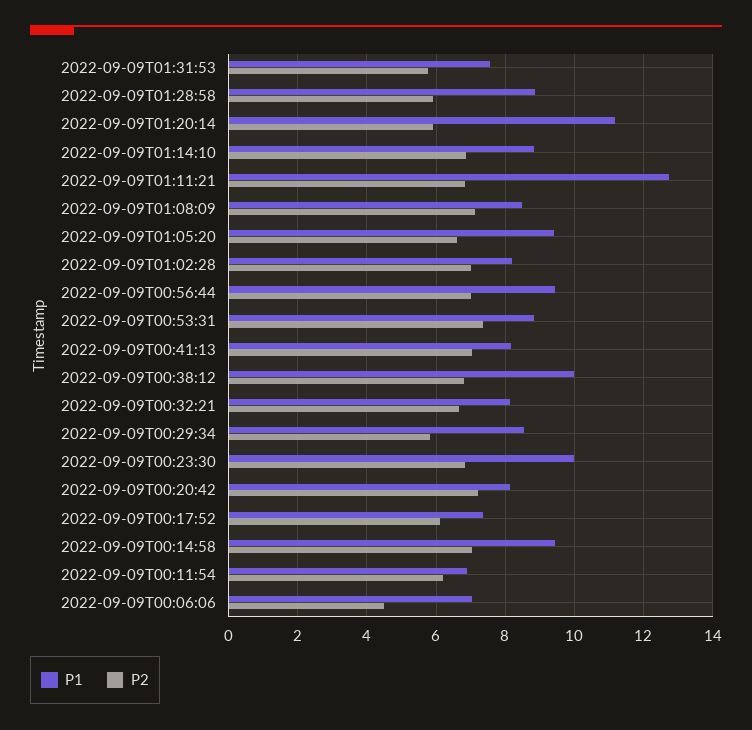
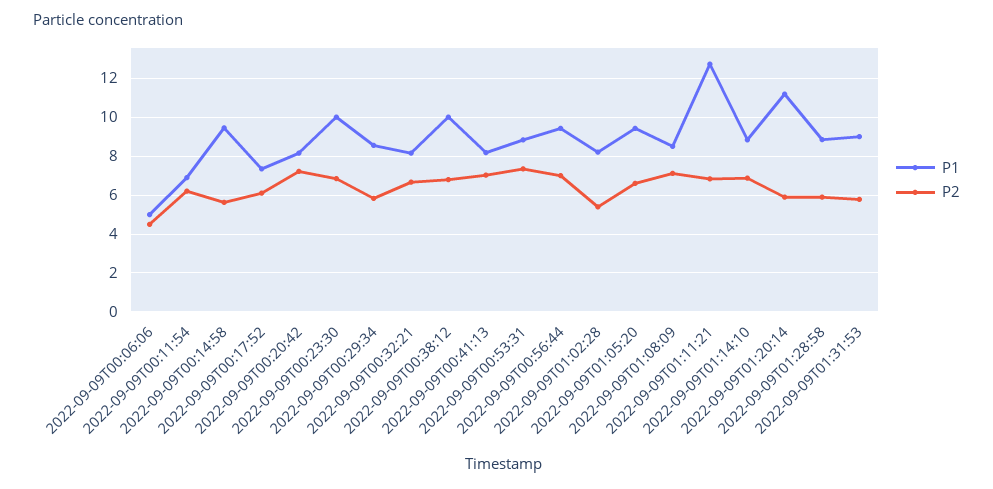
  {
    "P1": {
-     "2022-09-09T01:31:53": 7.6,
+     "2022-09-09T01:31:53": 9,
      "2022-09-09T01:28:58": 8.8,
      "2022-09-09T01:20:14": 11.2,
      "2022-09-09T01:14:10": 8.8,
      "2022-09-09T01:11:21": 12.8,
      "2022-09-09T01:08:09": 8.6,
      "2022-09-09T01:05:20": 9.4,
      "2022-09-09T01:02:28": 8.2,
      "2022-09-09T00:56:44": 9.4,
      "2022-09-09T00:53:31": 8.8,
      "2022-09-09T00:41:13": 8.2,
      "2022-09-09T00:38:12": 10,
      "2022-09-09T00:32:21": 8.2,
      "2022-09-09T00:29:34": 8.6,
      "2022-09-09T00:23:30": 10,
      "2022-09-09T00:20:42": 8.2,
      "2022-09-09T00:17:52": 7.4,
      "2022-09-09T00:14:58": 9.4,
      "2022-09-09T00:11:54": 7,
-     "2022-09-09T00:06:06": 7
+     "2022-09-09T00:06:06": 5
    },
    "P2": {
      "2022-09-09T01:31:53": 5.8,
      "2022-09-09T01:28:58": 6,
      "2022-09-09T01:20:14": 6,
      "2022-09-09T01:14:10": 6.8,
      "2022-09-09T01:11:21": 6.8,
      "2022-09-09T01:08:09": 7.2,
      "2022-09-09T01:05:20": 6.6,
-     "2022-09-09T01:02:28": 7,
+     "2022-09-09T01:02:28": 5.5,
      "2022-09-09T00:56:44": 7,
      "2022-09-09T00:53:31": 7.4,
      "2022-09-09T00:41:13": 7,
      "2022-09-09T00:38:12": 6.8,
      "2022-09-09T00:32:21": 6.6,
      "2022-09-09T00:29:34": 5.8,
      "2022-09-09T00:23:30": 6.8,
      "2022-09-09T00:20:42": 7.2,
      "2022-09-09T00:17:52": 6.2,
-     "2022-09-09T00:14:58": 7,
+     "2022-09-09T00:14:58": 5.5,
      "2022-09-09T00:11:54": 6.2,
      "2022-09-09T00:06:06": 4.6
    }
  }

